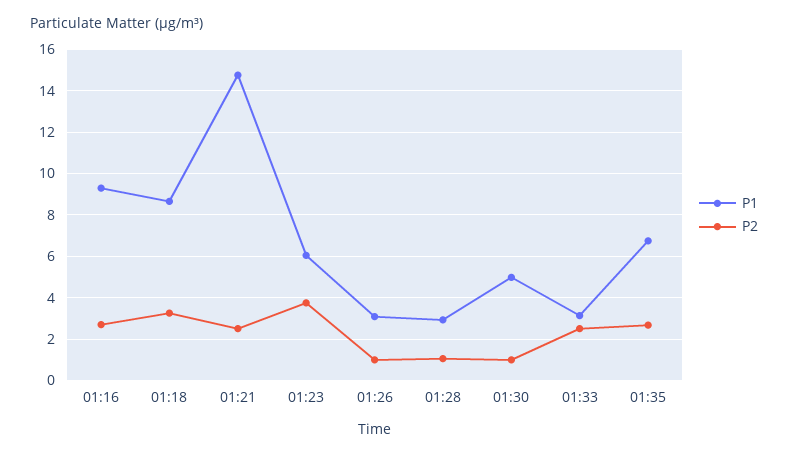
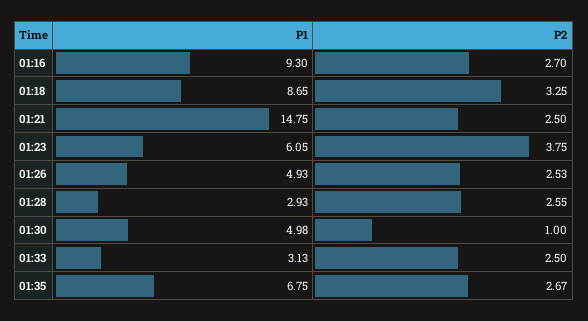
  {
    "P1": {
      "01:16": 9.3,
      "01:18": 8.65,
      "01:21": 14.75,
      "01:23": 6.05,
-     "01:26": 3,
+     "01:26": 4.93,
      "01:28": 2.93,
      "01:30": 4.98,
      "01:33": 3.13,
      "01:35": 6.75
    },
    "P2": {
      "01:16": 2.7,
      "01:18": 3.25,
      "01:21": 2.5,
      "01:23": 3.75,
-     "01:26": 1,
+     "01:26": 2.53,
-     "01:28": 1,
+     "01:28": 2.55,
      "01:30": 1,
      "01:33": 2.5,
      "01:35": 2.67
    }
  }

